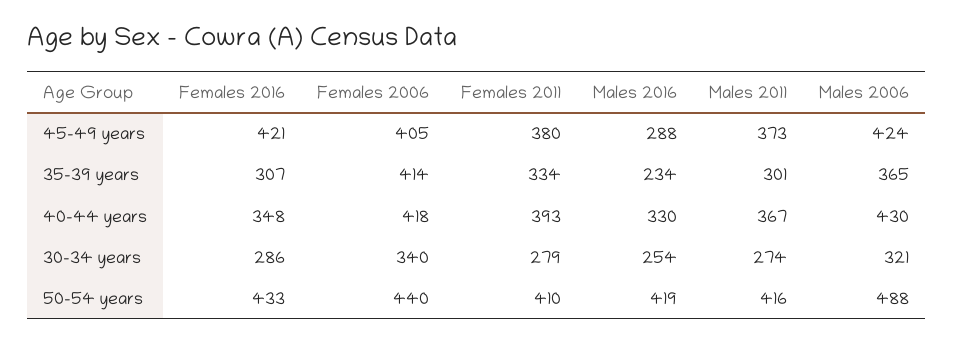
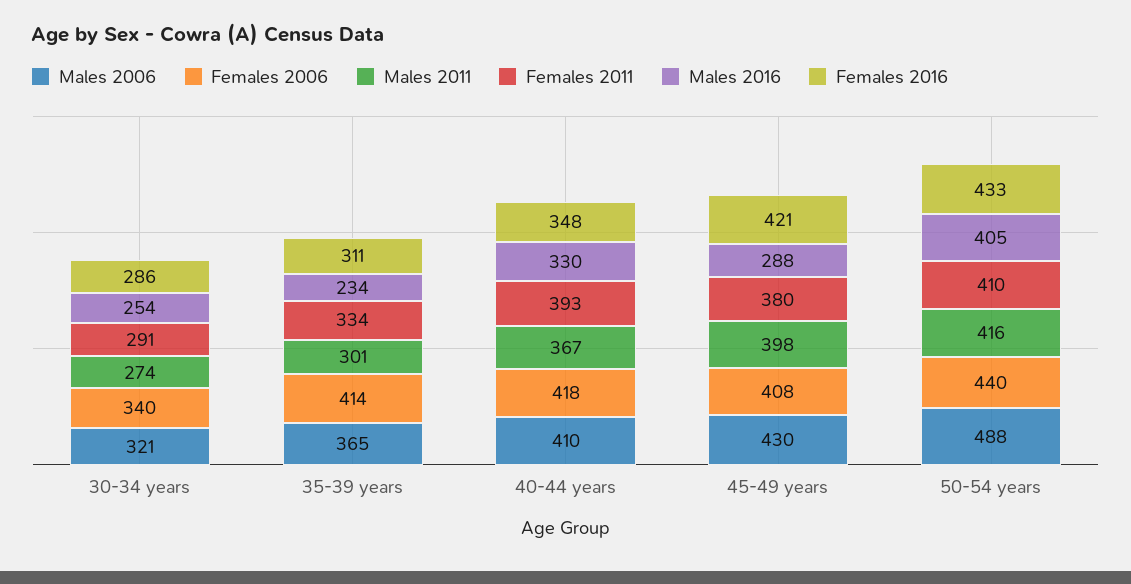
  {
    "Females 2016": {
      "45-49 years": 421,
-     "35-39 years": 307,
+     "35-39 years": 311,
      "40-44 years": 348,
      "30-34 years": 286,
      "50-54 years": 433
    },
    "Females 2006": {
-     "45-49 years": 405,
+     "45-49 years": 408,
      "35-39 years": 414,
      "40-44 years": 418,
      "30-34 years": 340,
      "50-54 years": 440
    },
    "Females 2011": {
      "45-49 years": 380,
      "35-39 years": 334,
      "40-44 years": 393,
-     "30-34 years": 279,
+     "30-34 years": 291,
      "50-54 years": 410
    },
    "Males 2016": {
      "45-49 years": 288,
      "35-39 years": 234,
      "40-44 years": 330,
      "30-34 years": 254,
-     "50-54 years": 419
+     "50-54 years": 405
    },
    "Males 2011": {
-     "45-49 years": 373,
+     "45-49 years": 398,
      "35-39 years": 301,
      "40-44 years": 367,
      "30-34 years": 274,
      "50-54 years": 416
    },
    "Males 2006": {
-     "45-49 years": 424,
+     "45-49 years": 430,
      "35-39 years": 365,
-     "40-44 years": 430,
+     "40-44 years": 410,
      "30-34 years": 321,
      "50-54 years": 488
    }
  }

